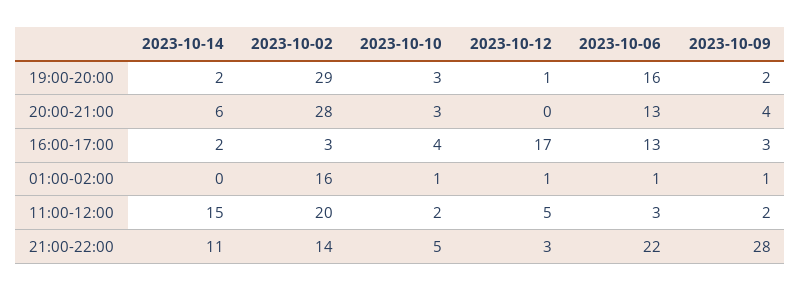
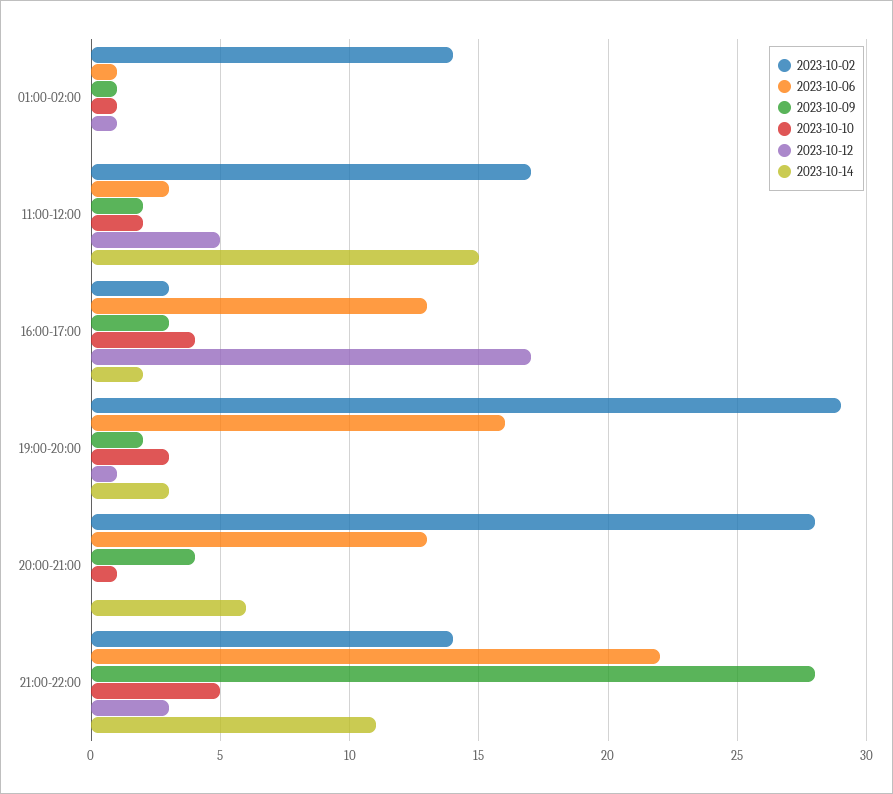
  {
    "2023-10-14": {
-     "19:00-20:00": 2,
+     "19:00-20:00": 3,
      "20:00-21:00": 6,
      "16:00-17:00": 2,
      "01:00-02:00": 0,
      "11:00-12:00": 15,
      "21:00-22:00": 11
    },
    "2023-10-02": {
      "19:00-20:00": 29,
      "20:00-21:00": 28,
      "16:00-17:00": 3,
-     "01:00-02:00": 16,
+     "01:00-02:00": 14,
-     "11:00-12:00": 20,
+     "11:00-12:00": 17,
      "21:00-22:00": 14
    },
    "2023-10-10": {
      "19:00-20:00": 3,
-     "20:00-21:00": 3,
+     "20:00-21:00": 1,
      "16:00-17:00": 4,
      "01:00-02:00": 1,
      "11:00-12:00": 2,
      "21:00-22:00": 5
    },
    "2023-10-12": {
      "19:00-20:00": 1,
      "20:00-21:00": 0,
      "16:00-17:00": 17,
      "01:00-02:00": 1,
      "11:00-12:00": 5,
      "21:00-22:00": 3
    },
    "2023-10-06": {
      "19:00-20:00": 16,
      "20:00-21:00": 13,
      "16:00-17:00": 13,
      "01:00-02:00": 1,
      "11:00-12:00": 3,
      "21:00-22:00": 22
    },
    "2023-10-09": {
      "19:00-20:00": 2,
      "20:00-21:00": 4,
      "16:00-17:00": 3,
      "01:00-02:00": 1,
      "11:00-12:00": 2,
      "21:00-22:00": 28
    }
  }

